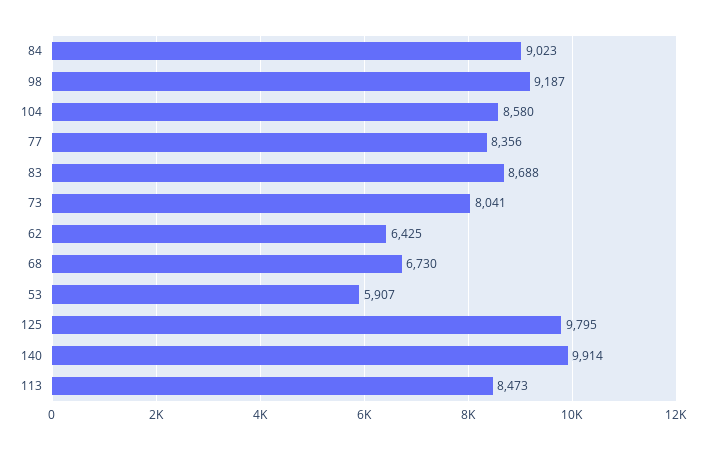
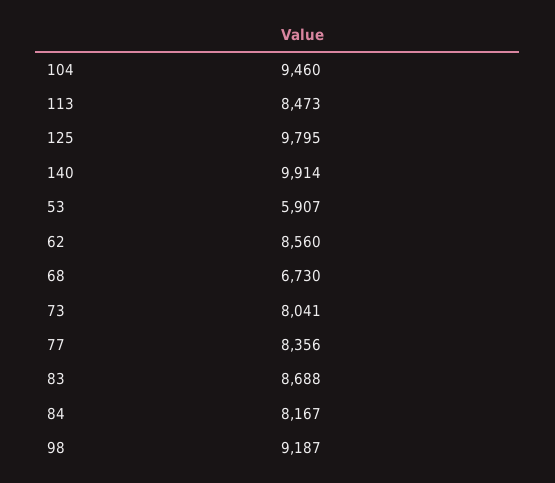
  {
-   "84": 9023,
+   "84": 8167,
    "98": 9187,
-   "104": 8580,
+   "104": 9460,
    "77": 8356,
    "83": 8688,
    "73": 8041,
-   "62": 6425,
+   "62": 8560,
    "68": 6730,
    "53": 5907,
    "125": 9795,
    "140": 9914,
    "113": 8473
  }

